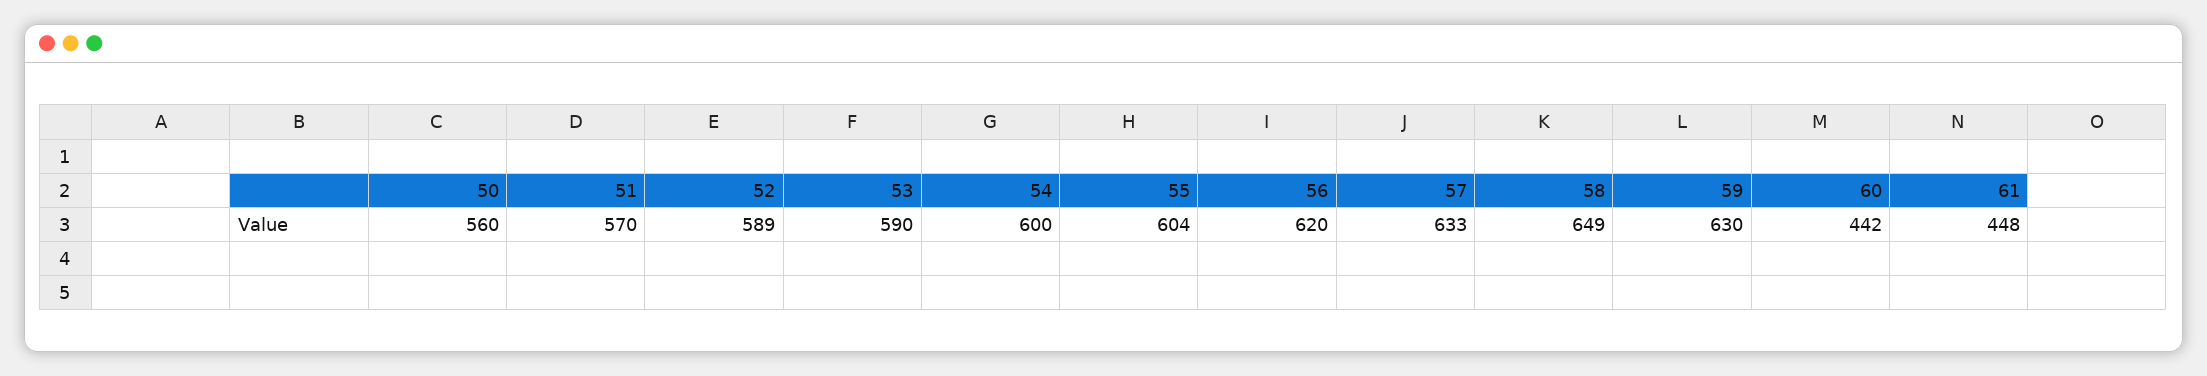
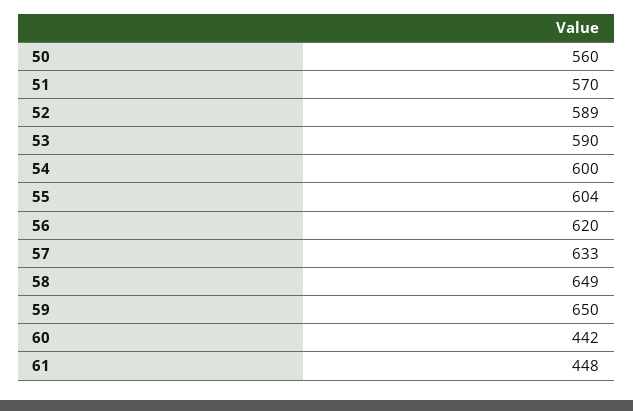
  {
    "50": 560,
    "51": 570,
    "52": 589,
    "53": 590,
    "54": 600,
    "55": 604,
    "56": 620,
    "57": 633,
    "58": 649,
-   "59": 630,
+   "59": 650,
    "60": 442,
    "61": 448
  }

